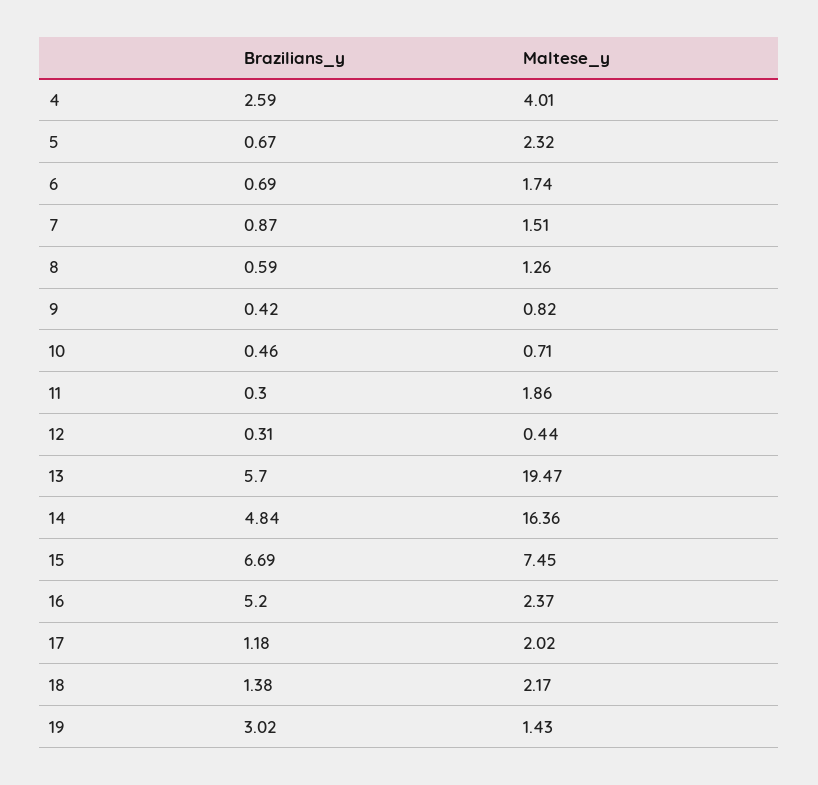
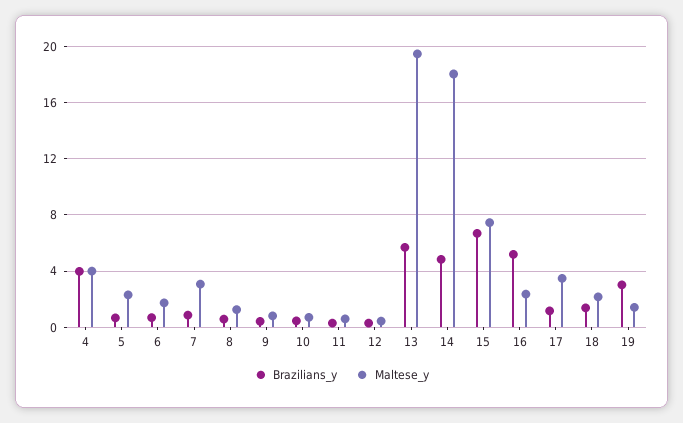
  {
    "Brazilians_y": {
-     "4": 2.59,
+     "4": 4,
      "5": 0.67,
      "6": 0.69,
      "7": 0.87,
      "8": 0.59,
      "9": 0.42,
      "10": 0.46,
      "11": 0.3,
      "12": 0.31,
      "13": 5.7,
      "14": 4.84,
      "15": 6.69,
      "16": 5.2,
      "17": 1.18,
      "18": 1.38,
      "19": 3.02
    },
    "Maltese_y": {
      "4": 4.01,
      "5": 2.32,
      "6": 1.74,
-     "7": 1.51,
+     "7": 3,
      "8": 1.26,
      "9": 0.82,
      "10": 0.71,
-     "11": 1.86,
+     "11": 0.5,
      "12": 0.44,
      "13": 19.47,
-     "14": 16.36,
+     "14": 18,
      "15": 7.45,
      "16": 2.37,
-     "17": 2.02,
+     "17": 3.5,
      "18": 2.17,
      "19": 1.43
    }
  }

